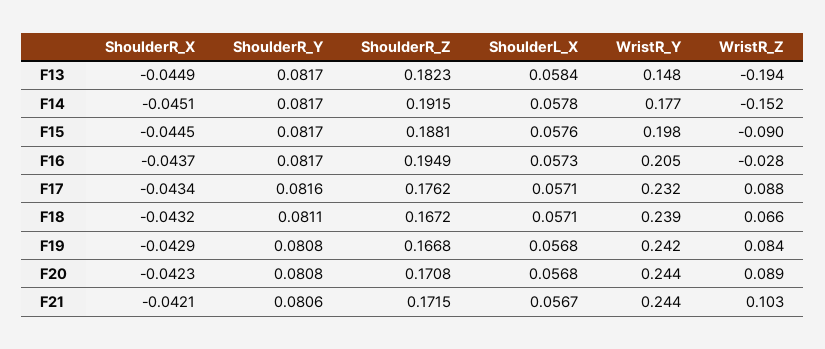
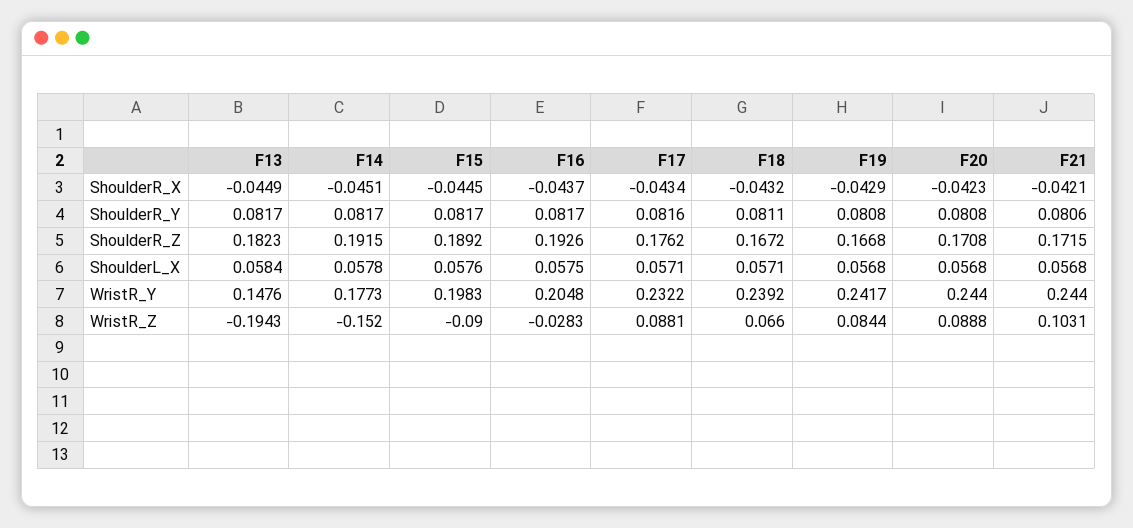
  {
    "ShoulderR_X": {
      "F13": -0.0449,
      "F14": -0.0451,
      "F15": -0.0445,
      "F16": -0.0437,
      "F17": -0.0434,
      "F18": -0.0432,
      "F19": -0.0429,
      "F20": -0.0423,
      "F21": -0.0421
    },
    "ShoulderR_Y": {
      "F13": 0.0817,
      "F14": 0.0817,
      "F15": 0.0817,
      "F16": 0.0817,
      "F17": 0.0816,
      "F18": 0.0811,
      "F19": 0.0808,
      "F20": 0.0808,
      "F21": 0.0806
    },
    "ShoulderR_Z": {
      "F13": 0.1823,
      "F14": 0.1915,
-     "F15": 0.1881,
+     "F15": 0.1892,
-     "F16": 0.1949,
+     "F16": 0.1926,
      "F17": 0.1762,
      "F18": 0.1672,
      "F19": 0.1668,
      "F20": 0.1708,
      "F21": 0.1715
    },
    "ShoulderL_X": {
      "F13": 0.0584,
      "F14": 0.0578,
      "F15": 0.0576,
-     "F16": 0.0573,
+     "F16": 0.0575,
      "F17": 0.0571,
      "F18": 0.0571,
      "F19": 0.0568,
      "F20": 0.0568,
-     "F21": 0.0567
+     "F21": 0.0568
    },
    "WristR_Y": {
      "F13": 0.1476,
      "F14": 0.1773,
      "F15": 0.1983,
      "F16": 0.2048,
      "F17": 0.2322,
      "F18": 0.2392,
      "F19": 0.2417,
      "F20": 0.244,
      "F21": 0.244
    },
    "WristR_Z": {
      "F13": -0.1943,
      "F14": -0.152,
      "F15": -0.09,
      "F16": -0.0283,
      "F17": 0.0881,
      "F18": 0.066,
      "F19": 0.0844,
      "F20": 0.0888,
      "F21": 0.1031
    }
  }

